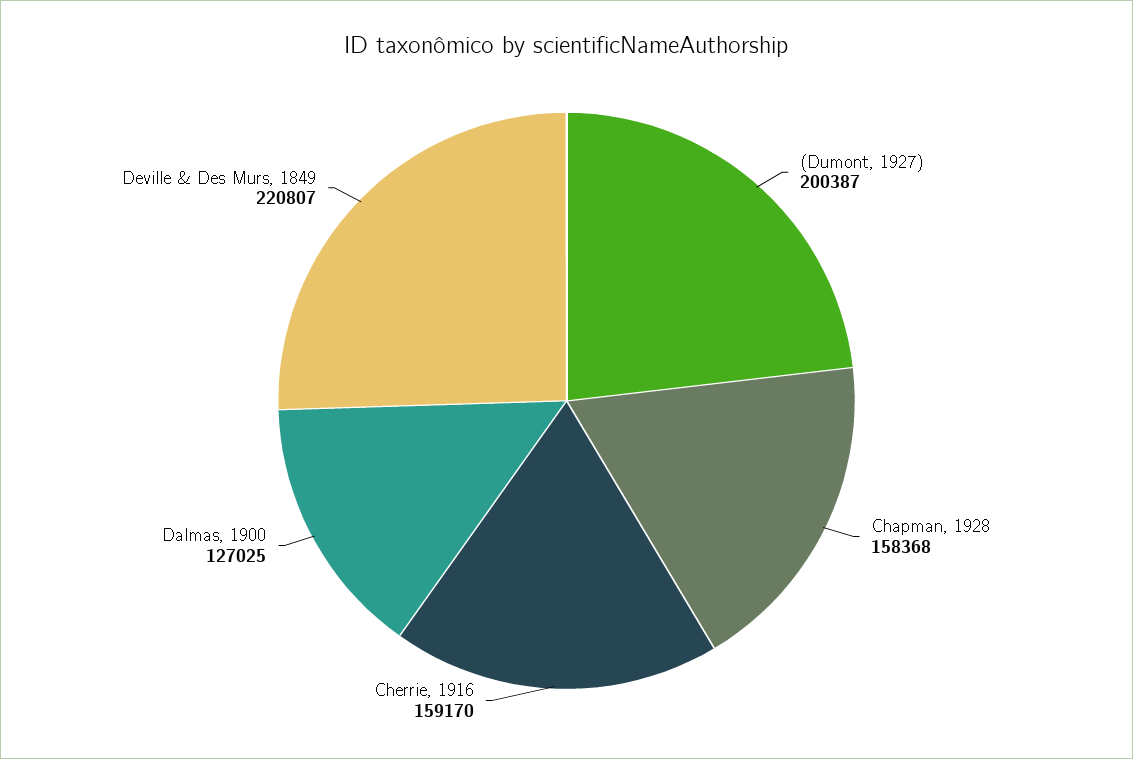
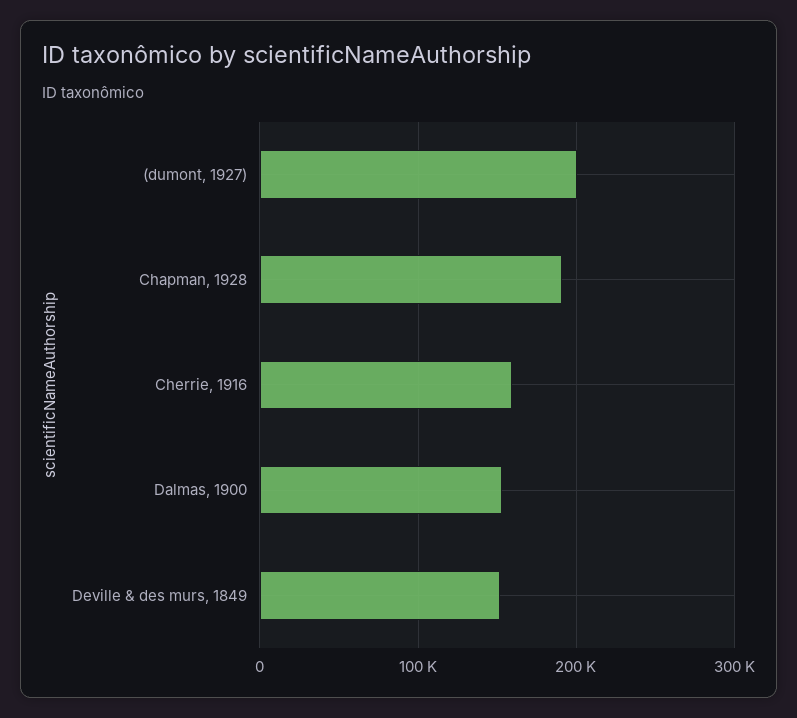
  {
    "(Dumont, 1927)": 200387,
-   "Chapman, 1928": 158368,
+   "Chapman, 1928": 190000,
    "Cherrie, 1916": 159170,
-   "Dalmas, 1900": 127025,
+   "Dalmas, 1900": 150000,
-   "Deville & Des Murs, 1849": 220807
+   "Deville & Des Murs, 1849": 150000
  }

